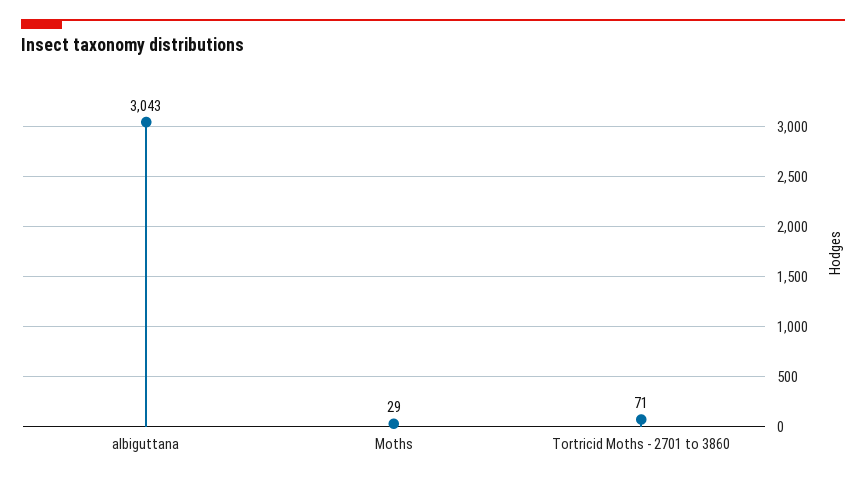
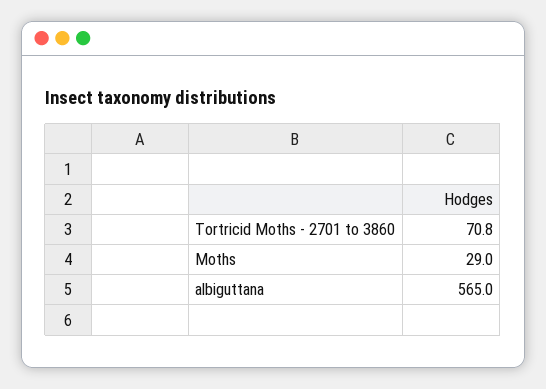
  {
-   "albiguttana": 3043,
+   "albiguttana": 565,
    "Moths": 29,
    "Tortricid Moths - 2701 to 3860": 70.8
  }

